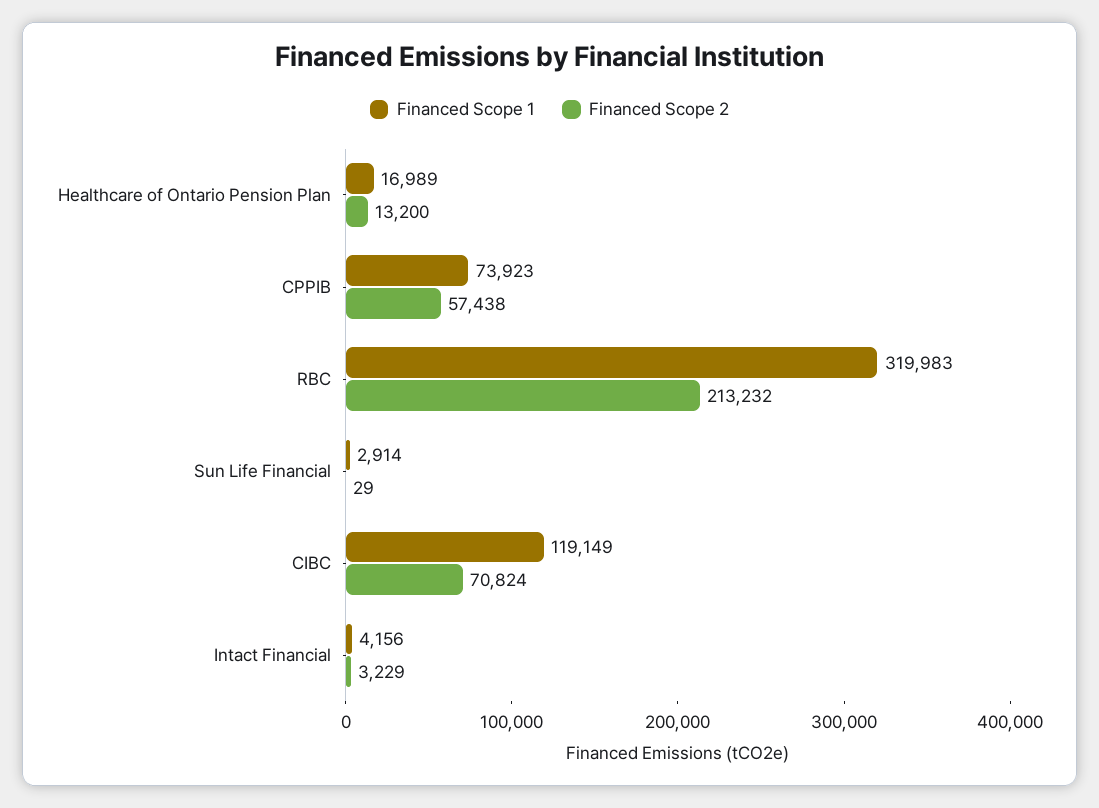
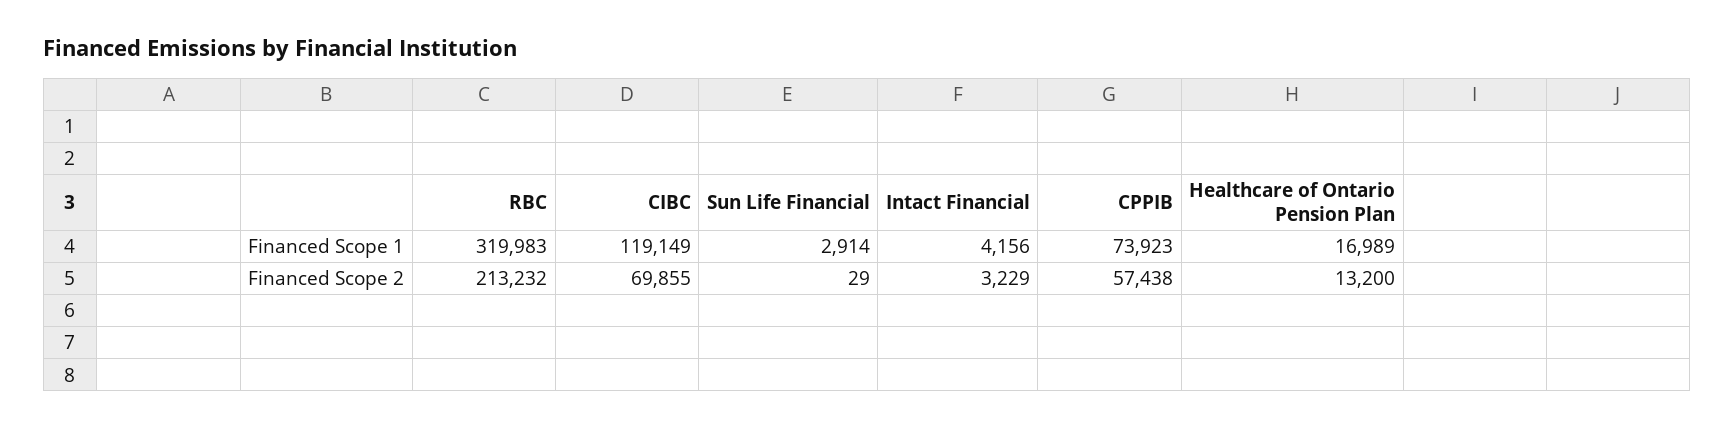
  {
    "Financed Scope 1": {
      "Healthcare of Ontario Pension Plan": 16989,
      "CPPIB": 73923,
      "RBC": 319983,
      "Sun Life Financial": 2914,
      "CIBC": 119149,
      "Intact Financial": 4156
    },
    "Financed Scope 2": {
      "Healthcare of Ontario Pension Plan": 13200,
      "CPPIB": 57438,
      "RBC": 213232,
      "Sun Life Financial": 29,
-     "CIBC": 70824,
+     "CIBC": 69855,
      "Intact Financial": 3229
    }
  }

